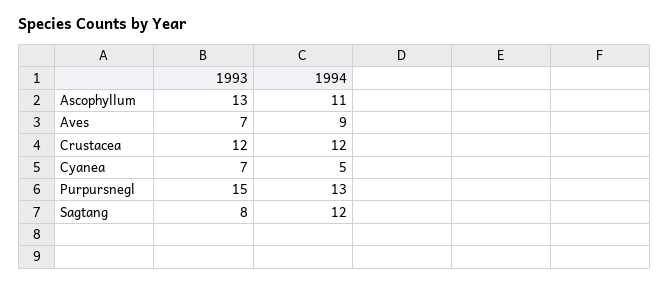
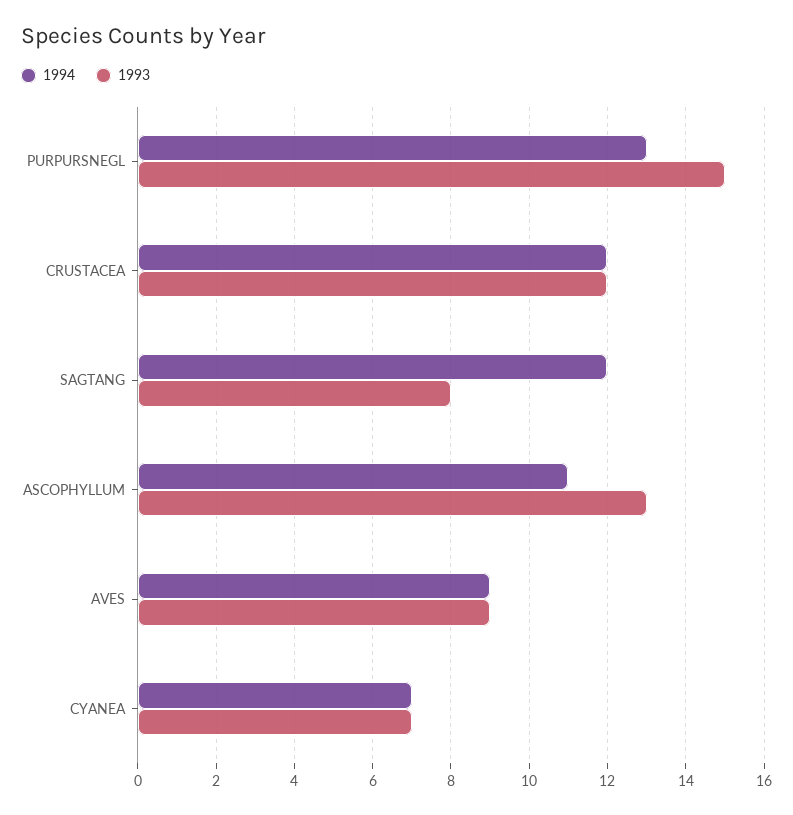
  {
    "1993": {
      "Ascophyllum": 13,
-     "Aves": 7,
+     "Aves": 9,
      "Crustacea": 12,
      "Cyanea": 7,
      "Purpursnegl": 15,
      "Sagtang": 8
    },
    "1994": {
      "Ascophyllum": 11,
      "Aves": 9,
      "Crustacea": 12,
-     "Cyanea": 5,
+     "Cyanea": 7,
      "Purpursnegl": 13,
      "Sagtang": 12
    }
  }

